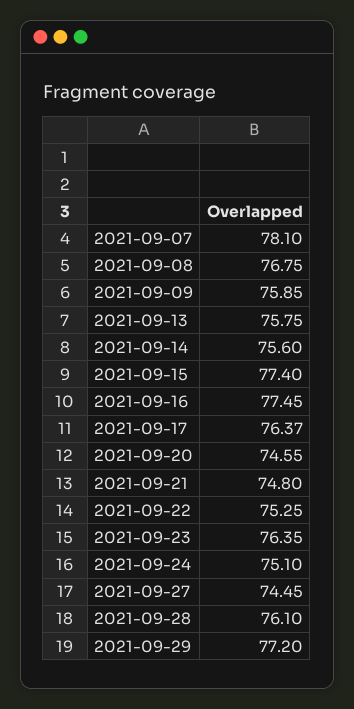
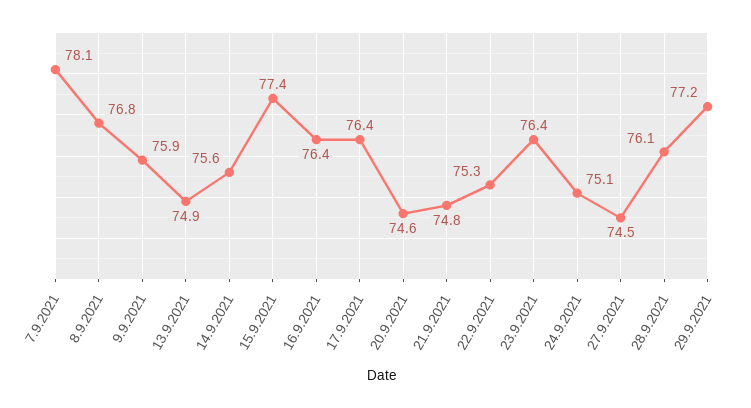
  {
    "2021-09-07": 78.1,
    "2021-09-08": 76.75,
    "2021-09-09": 75.85,
-   "2021-09-13": 75.75,
+   "2021-09-13": 74.9,
    "2021-09-14": 75.6,
    "2021-09-15": 77.4,
-   "2021-09-16": 77.45,
+   "2021-09-16": 76.4,
    "2021-09-17": 76.37,
    "2021-09-20": 74.55,
    "2021-09-21": 74.8,
    "2021-09-22": 75.25,
    "2021-09-23": 76.35,
    "2021-09-24": 75.1,
    "2021-09-27": 74.45,
    "2021-09-28": 76.1,
    "2021-09-29": 77.2
  }

